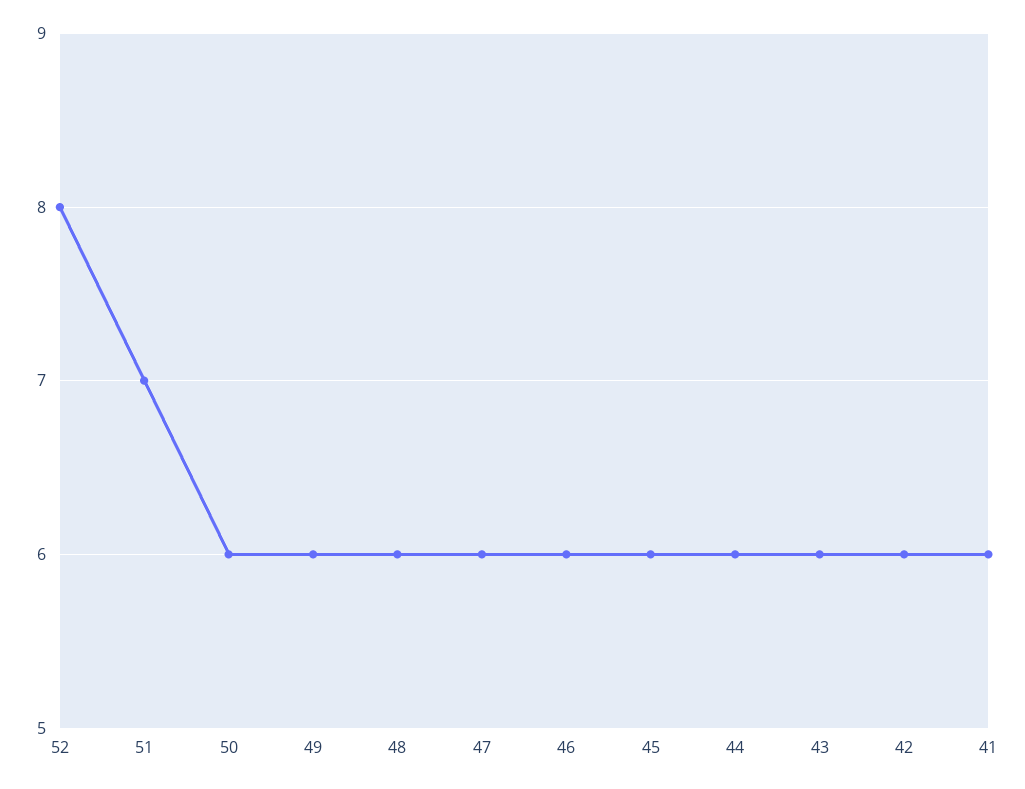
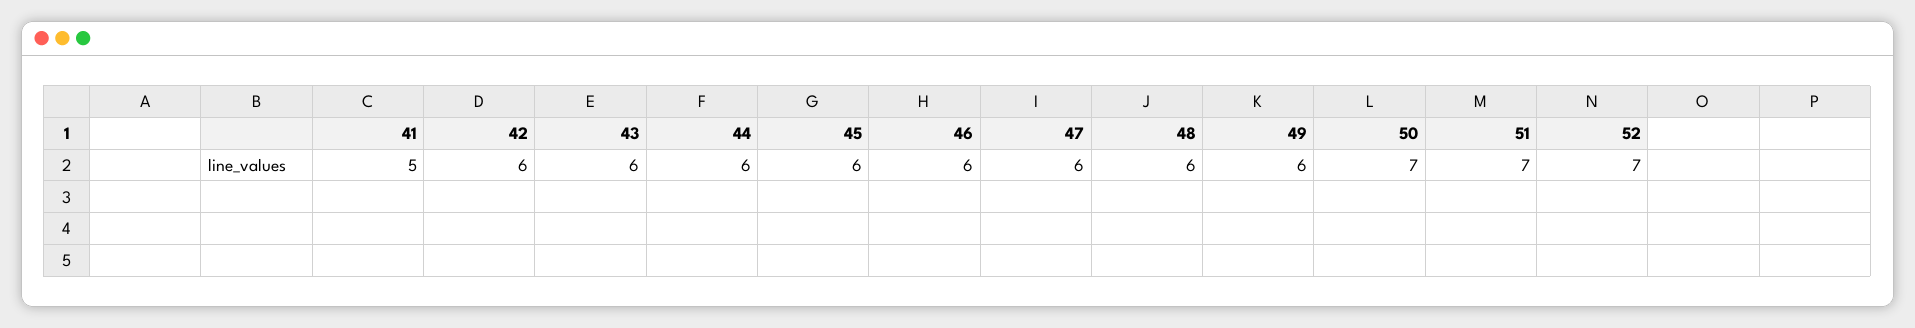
  {
-   "52": 8,
+   "52": 7,
    "51": 7,
-   "50": 6,
+   "50": 7,
    "49": 6,
    "48": 6,
    "47": 6,
    "46": 6,
    "45": 6,
    "44": 6,
    "43": 6,
    "42": 6,
-   "41": 6
+   "41": 5
  }

